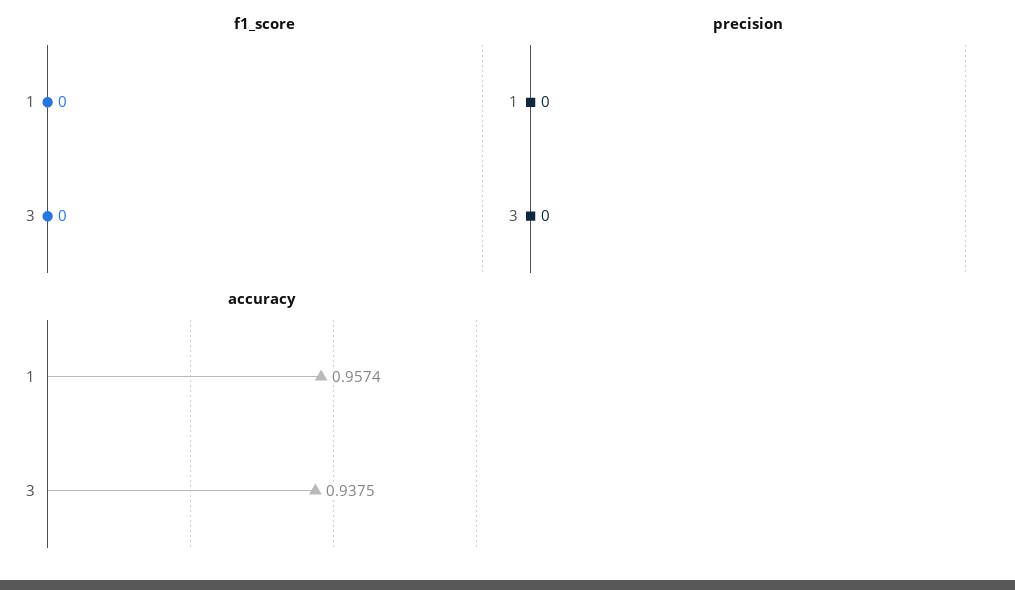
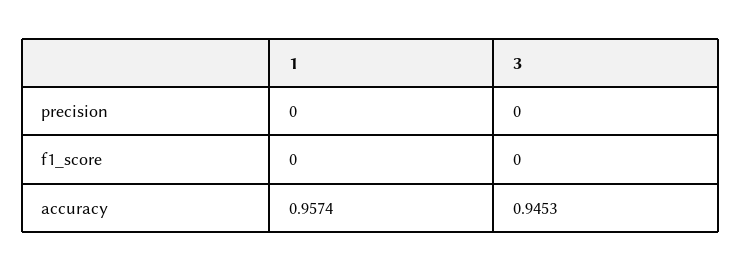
  {
    "f1_score": {
      "1": 0,
      "3": 0
    },
    "precision": {
      "1": 0,
      "3": 0
    },
    "accuracy": {
      "1": 0.9574,
-     "3": 0.9375
+     "3": 0.9453
    }
  }

